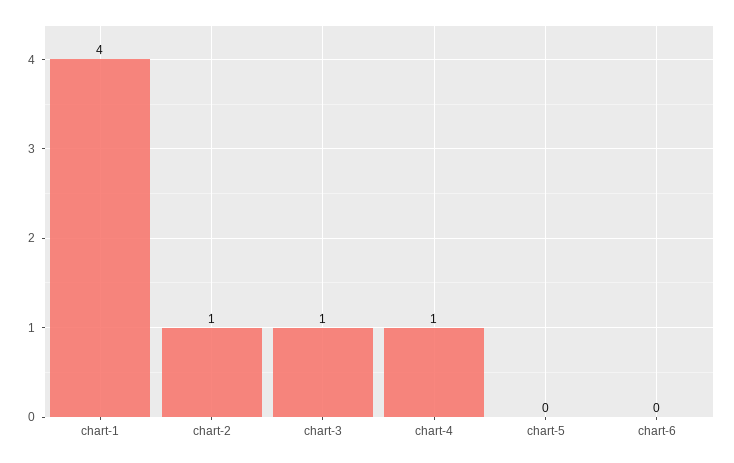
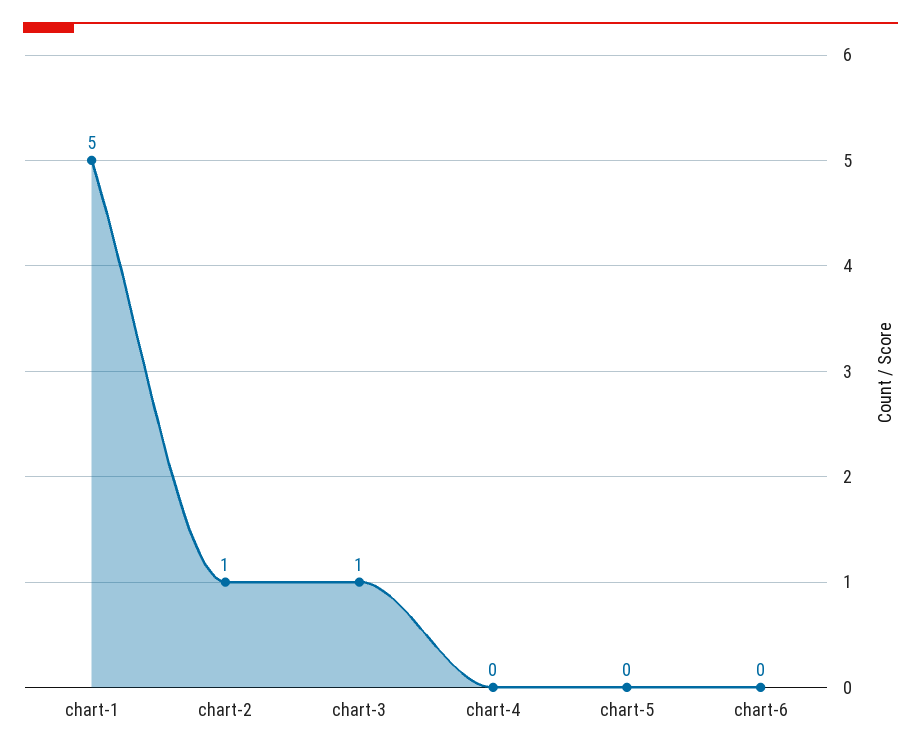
  {
-   "chart-1": 4,
+   "chart-1": 5,
    "chart-2": 1,
    "chart-3": 1,
-   "chart-4": 1,
+   "chart-4": 0,
    "chart-5": 0,
    "chart-6": 0
  }

